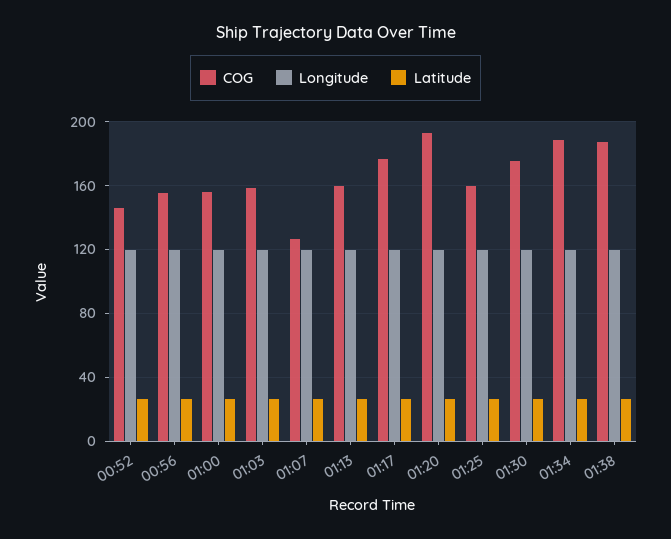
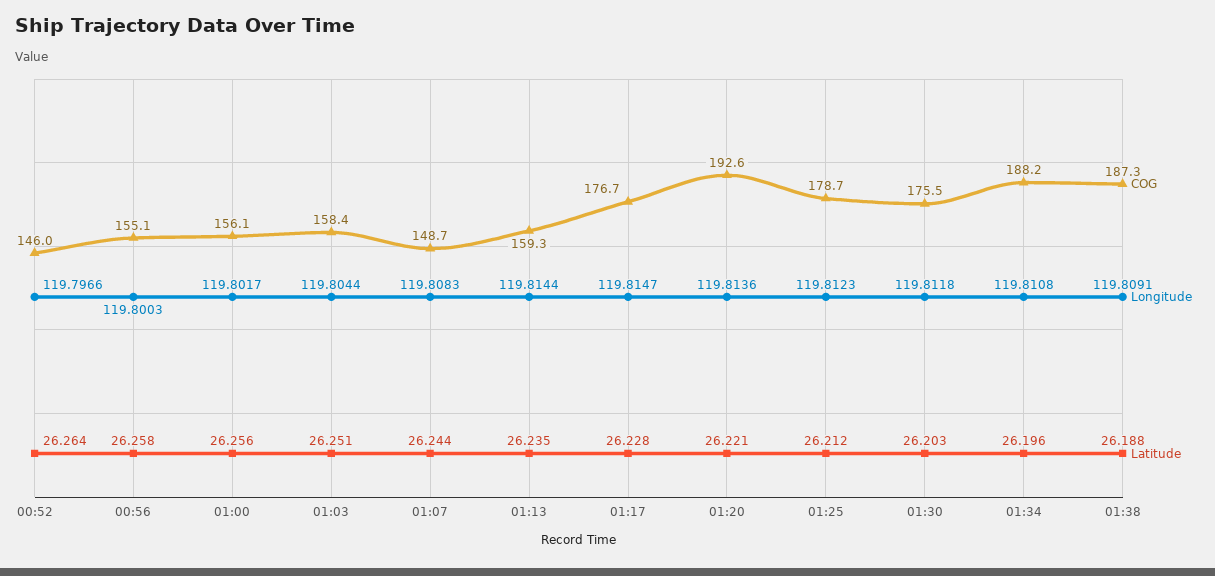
  {
    "COG": {
      "00:52": 146,
      "00:56": 155.1,
      "01:00": 156.1,
      "01:03": 158.4,
-     "01:07": 125,
+     "01:07": 148.7,
      "01:13": 159.3,
      "01:17": 176.7,
      "01:20": 192.6,
-     "01:25": 160,
+     "01:25": 178.7,
      "01:30": 175.5,
      "01:34": 188.2,
      "01:38": 187.3
    },
    "Longitude": {
      "00:52": 119.7966,
      "00:56": 119.8003,
      "01:00": 119.8017,
      "01:03": 119.8044,
      "01:07": 119.8083,
      "01:13": 119.8144,
      "01:17": 119.8147,
      "01:20": 119.8136,
      "01:25": 119.8123,
      "01:30": 119.8118,
      "01:34": 119.8108,
      "01:38": 119.8091
    },
    "Latitude": {
      "00:52": 26.264,
      "00:56": 26.258,
      "01:00": 26.256,
      "01:03": 26.251,
      "01:07": 26.244,
      "01:13": 26.235,
      "01:17": 26.228,
      "01:20": 26.221,
      "01:25": 26.212,
      "01:30": 26.203,
      "01:34": 26.196,
      "01:38": 26.188
    }
  }

